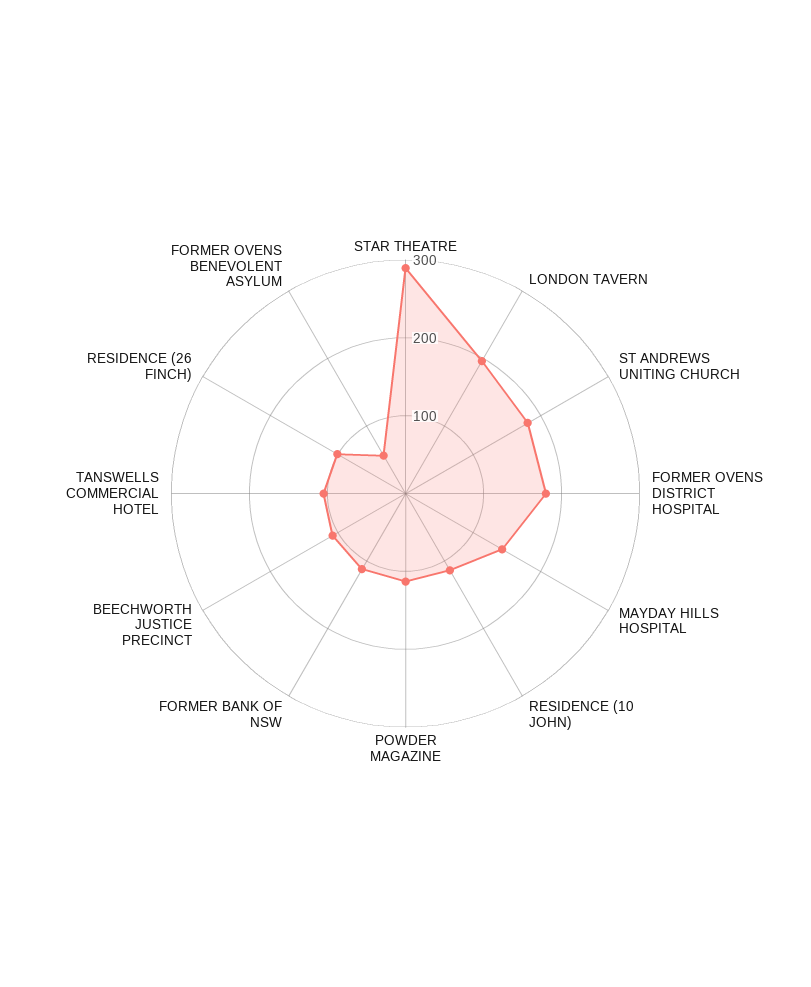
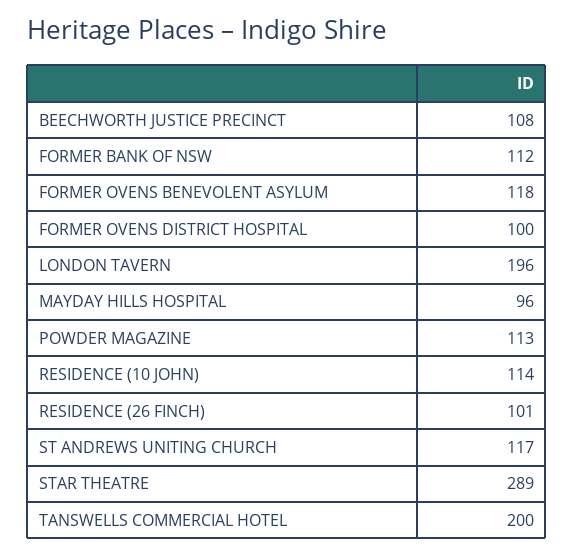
  {
    "STAR THEATRE": 289,
    "LONDON TAVERN": 196,
-   "ST ANDREWS UNITING CHURCH": 180,
+   "ST ANDREWS UNITING CHURCH": 117,
-   "FORMER OVENS DISTRICT HOSPITAL": 180,
+   "FORMER OVENS DISTRICT HOSPITAL": 100,
-   "MAYDAY HILLS HOSPITAL": 140,
+   "MAYDAY HILLS HOSPITAL": 96,
    "RESIDENCE (10 JOHN)": 114,
    "POWDER MAGAZINE": 113,
    "FORMER BANK OF NSW": 112,
    "BEECHWORTH JUSTICE PRECINCT": 108,
-   "TANSWELLS COMMERCIAL HOTEL": 100,
+   "TANSWELLS COMMERCIAL HOTEL": 200,
    "RESIDENCE (26 FINCH)": 101,
-   "FORMER OVENS BENEVOLENT ASYLUM": 60
+   "FORMER OVENS BENEVOLENT ASYLUM": 118
  }

